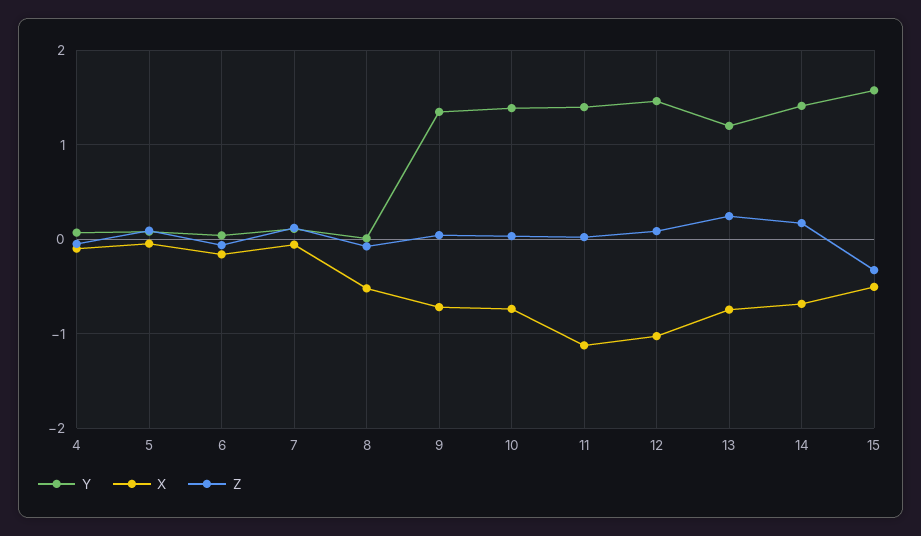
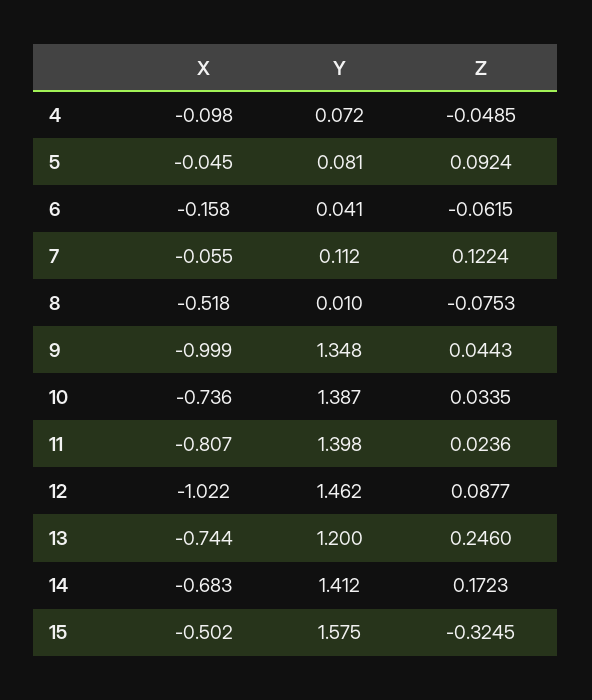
  {
    "Y": {
      "4": 0.072,
      "5": 0.081,
      "6": 0.041,
      "7": 0.112,
      "8": 0.01,
      "9": 1.348,
      "10": 1.387,
      "11": 1.398,
      "12": 1.462,
      "13": 1.2,
      "14": 1.412,
      "15": 1.575
    },
    "X": {
      "4": -0.098,
      "5": -0.045,
      "6": -0.158,
      "7": -0.055,
      "8": -0.518,
-     "9": -0.7,
+     "9": -0.999,
      "10": -0.736,
-     "11": -1.1,
+     "11": -0.807,
      "12": -1.022,
      "13": -0.744,
      "14": -0.683,
      "15": -0.502
    },
    "Z": {
      "4": -0.0485,
      "5": 0.0924,
      "6": -0.0615,
      "7": 0.1224,
      "8": -0.0753,
      "9": 0.0443,
      "10": 0.0335,
      "11": 0.0236,
      "12": 0.0877,
      "13": 0.246,
      "14": 0.1723,
      "15": -0.3245
    }
  }

